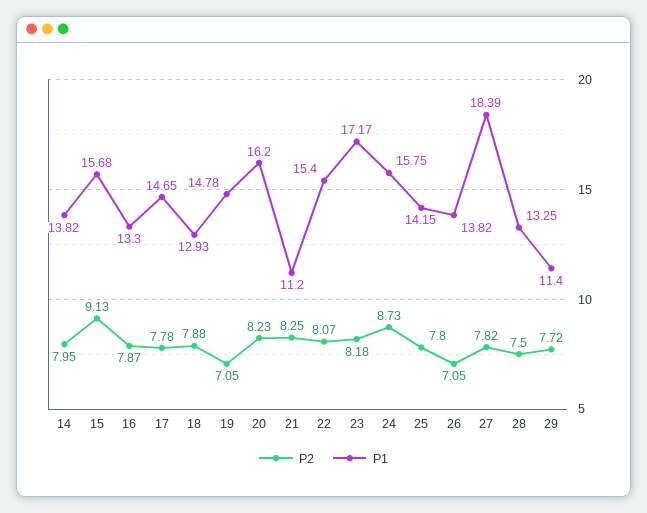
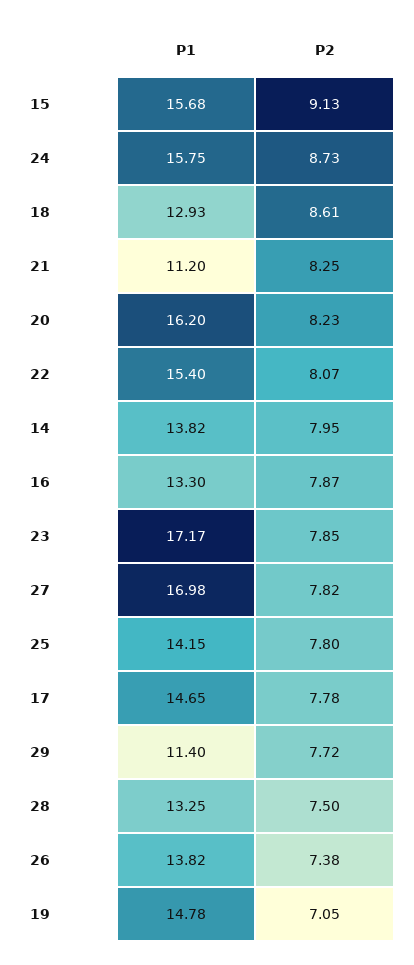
  {
    "P2": {
      "14": 7.95,
      "15": 9.13,
      "16": 7.87,
      "17": 7.78,
-     "18": 7.88,
+     "18": 8.61,
      "19": 7.05,
      "20": 8.23,
      "21": 8.25,
      "22": 8.07,
-     "23": 8.18,
+     "23": 7.85,
      "24": 8.73,
      "25": 7.8,
-     "26": 7.05,
+     "26": 7.38,
      "27": 7.82,
      "28": 7.5,
      "29": 7.72
    },
    "P1": {
      "14": 13.82,
      "15": 15.68,
      "16": 13.3,
      "17": 14.65,
      "18": 12.93,
      "19": 14.78,
      "20": 16.2,
      "21": 11.2,
      "22": 15.4,
      "23": 17.17,
      "24": 15.75,
      "25": 14.15,
      "26": 13.82,
-     "27": 18.39,
+     "27": 16.98,
      "28": 13.25,
      "29": 11.4
    }
  }

